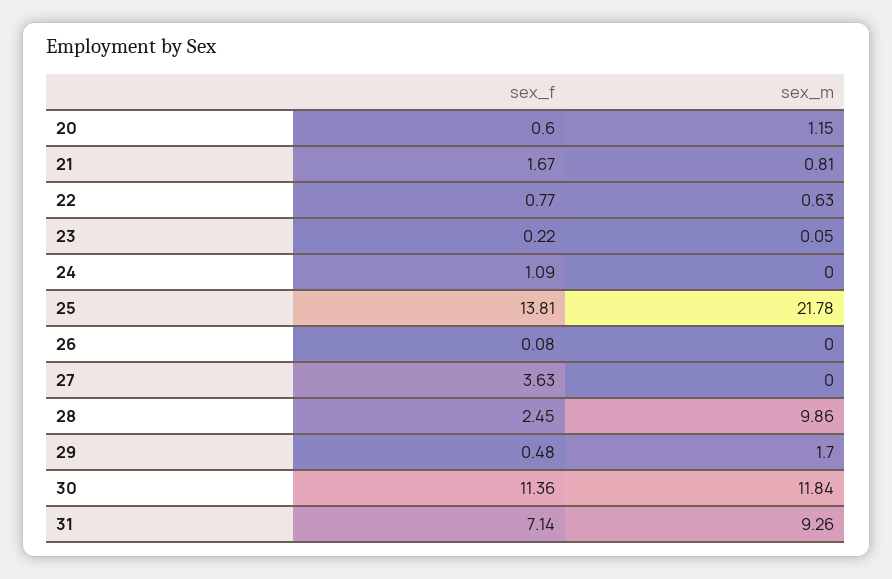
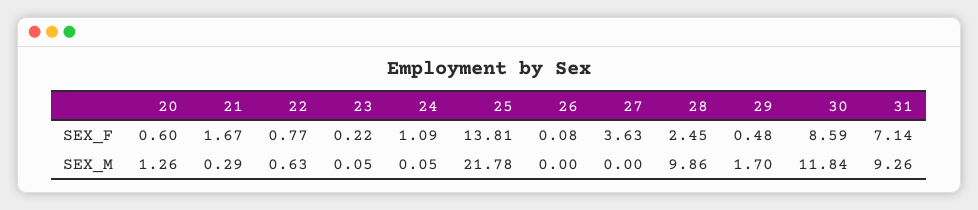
  {
    "sex_f": {
      "20": 0.6,
      "21": 1.67,
      "22": 0.77,
      "23": 0.22,
      "24": 1.09,
      "25": 13.81,
      "26": 0.08,
      "27": 3.63,
      "28": 2.45,
      "29": 0.48,
-     "30": 11.36,
+     "30": 8.59,
      "31": 7.14
    },
    "sex_m": {
-     "20": 1.15,
+     "20": 1.26,
-     "21": 0.81,
+     "21": 0.29,
      "22": 0.63,
      "23": 0.05,
-     "24": 0,
+     "24": 0.05,
      "25": 21.78,
      "26": 0,
      "27": 0,
      "28": 9.86,
      "29": 1.7,
      "30": 11.84,
      "31": 9.26
    }
  }

